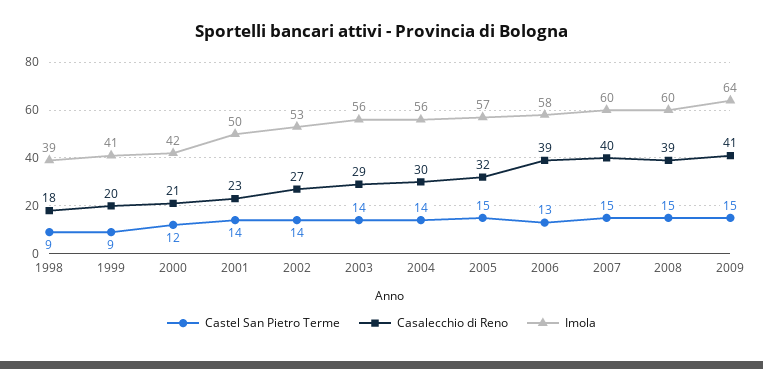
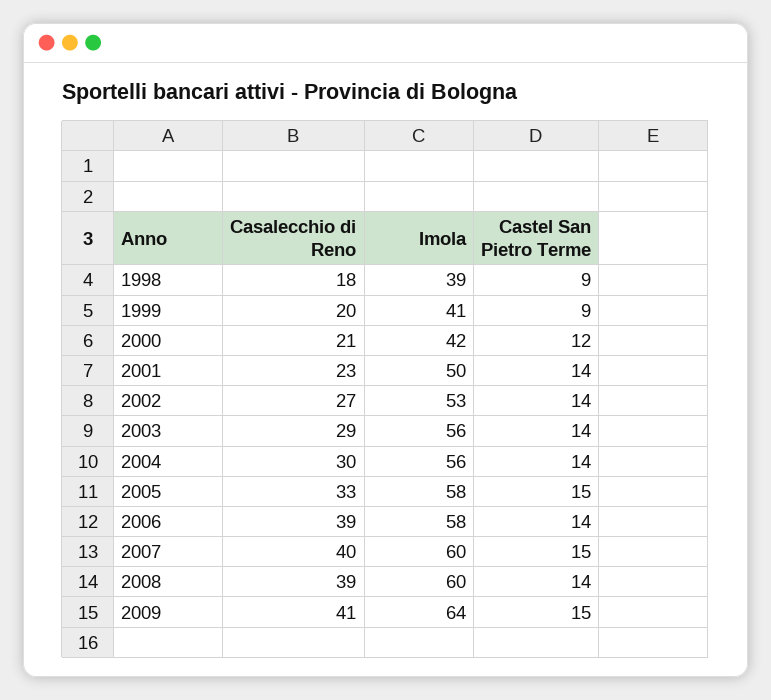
  {
    "Castel San Pietro Terme": {
      "1998": 9,
      "1999": 9,
      "2000": 12,
      "2001": 14,
      "2002": 14,
      "2003": 14,
      "2004": 14,
      "2005": 15,
-     "2006": 13,
+     "2006": 14,
      "2007": 15,
-     "2008": 15,
+     "2008": 14,
      "2009": 15
    },
    "Casalecchio di Reno": {
      "1998": 18,
      "1999": 20,
      "2000": 21,
      "2001": 23,
      "2002": 27,
      "2003": 29,
      "2004": 30,
-     "2005": 32,
+     "2005": 33,
      "2006": 39,
      "2007": 40,
      "2008": 39,
      "2009": 41
    },
    "Imola": {
      "1998": 39,
      "1999": 41,
      "2000": 42,
      "2001": 50,
      "2002": 53,
      "2003": 56,
      "2004": 56,
-     "2005": 57,
+     "2005": 58,
      "2006": 58,
      "2007": 60,
      "2008": 60,
      "2009": 64
    }
  }

